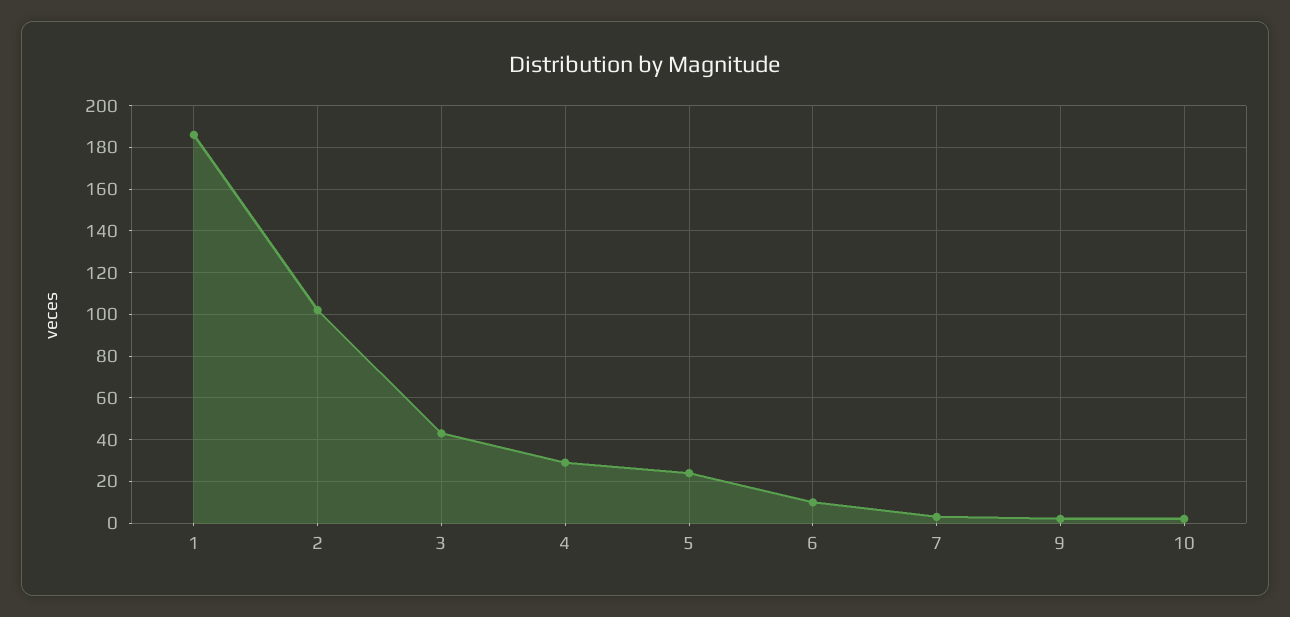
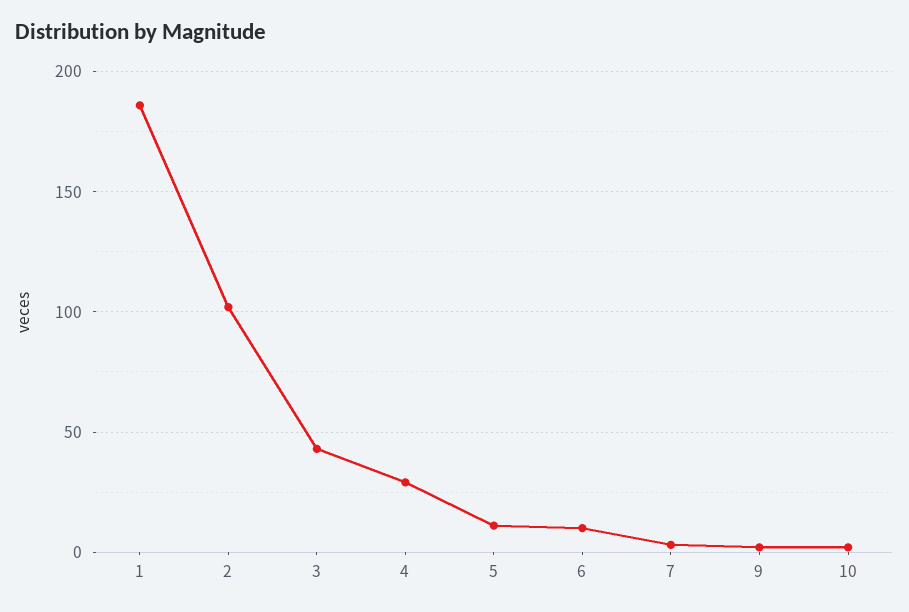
  {
    "1": 185,
    "2": 100,
    "3": 45,
    "4": 30,
-   "5": 25,
+   "5": 10,
    "6": 10,
    "7": 5,
    "9": 0,
    "10": 0
  }

